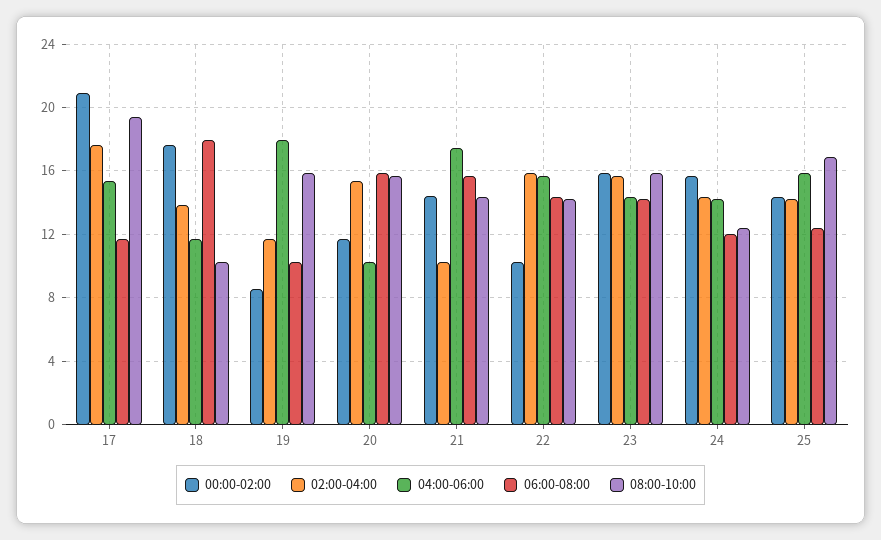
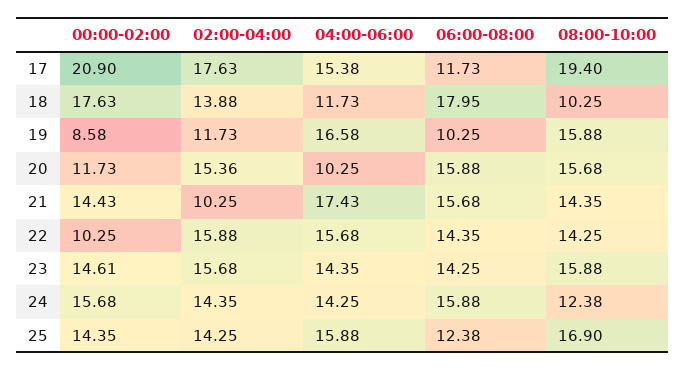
  {
    "00:00-02:00": {
      "17": 20.9,
      "18": 17.63,
      "19": 8.58,
      "20": 11.73,
      "21": 14.43,
      "22": 10.25,
-     "23": 16,
+     "23": 14.61,
      "24": 15.68,
      "25": 14.35
    },
    "02:00-04:00": {
      "17": 17.63,
      "18": 13.88,
      "19": 11.73,
      "20": 15.36,
      "21": 10.25,
      "22": 15.88,
      "23": 15.68,
      "24": 14.35,
      "25": 14.25
    },
    "04:00-06:00": {
      "17": 15.38,
      "18": 11.73,
-     "19": 18,
+     "19": 16.58,
      "20": 10.25,
      "21": 17.43,
      "22": 15.68,
      "23": 14.35,
      "24": 14.25,
      "25": 15.88
    },
    "06:00-08:00": {
      "17": 11.73,
      "18": 17.95,
      "19": 10.25,
      "20": 15.88,
      "21": 15.68,
      "22": 14.35,
      "23": 14.25,
-     "24": 12,
+     "24": 15.88,
      "25": 12.38
    },
    "08:00-10:00": {
      "17": 19.4,
      "18": 10.25,
      "19": 15.88,
      "20": 15.68,
      "21": 14.35,
      "22": 14.25,
      "23": 15.88,
      "24": 12.38,
      "25": 16.9
    }
  }

